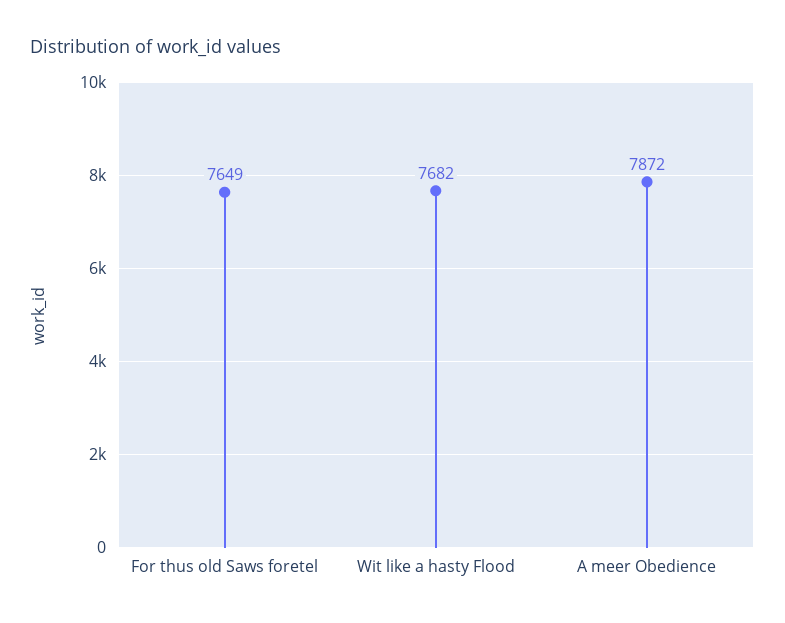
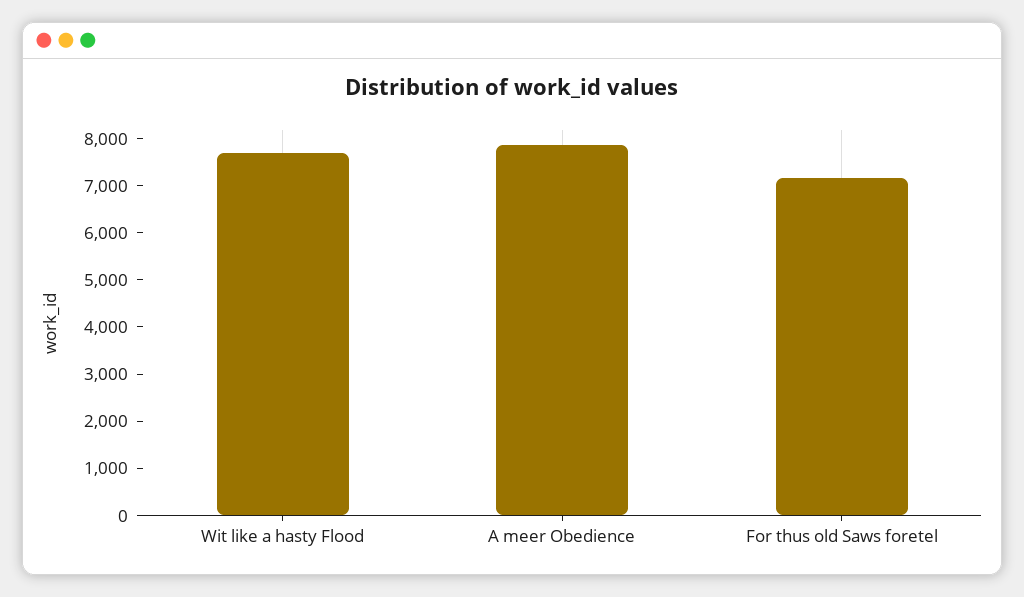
  {
-   "For thus old Saws foretel": 7649,
+   "For thus old Saws foretel": 7200,
    "Wit like a hasty Flood": 7682,
    "A meer Obedience": 7872
  }

